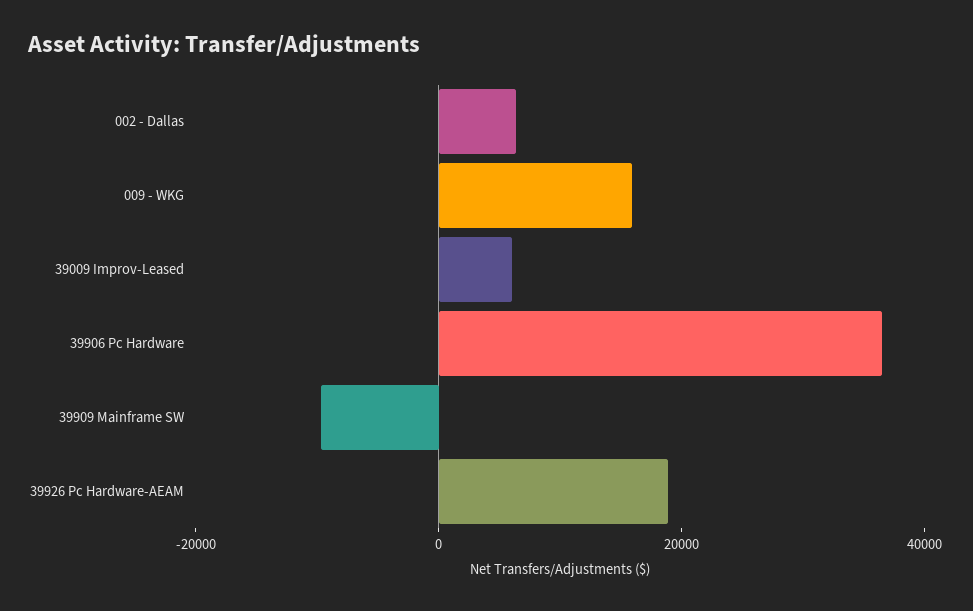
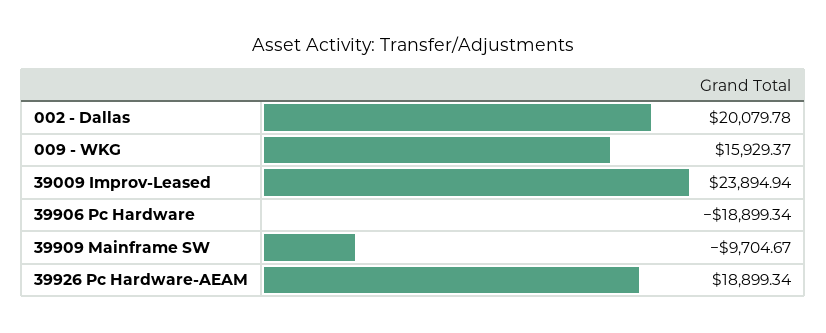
  {
-   "002 - Dallas": 5000,
+   "002 - Dallas": 20079.78,
    "009 - WKG": 15929.37,
-   "39009 Improv-Leased": 5000,
+   "39009 Improv-Leased": 23894.94,
-   "39906 Pc Hardware": 35000,
+   "39906 Pc Hardware": -18899.34,
    "39909 Mainframe SW": -9704.67,
    "39926 Pc Hardware-AEAM": 18899.34
  }

